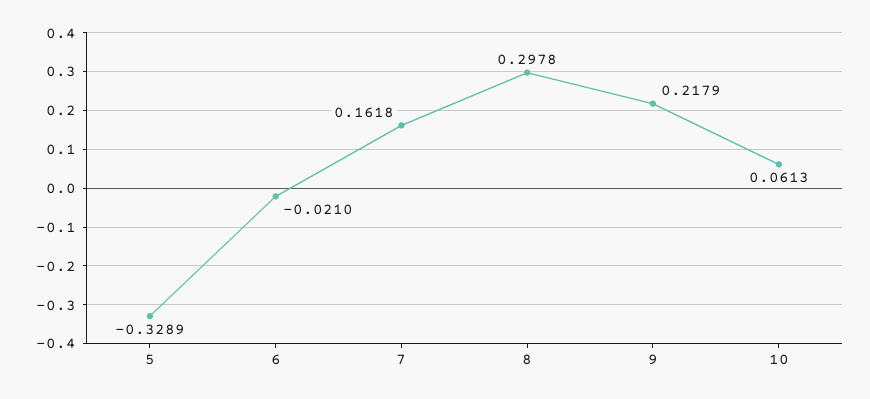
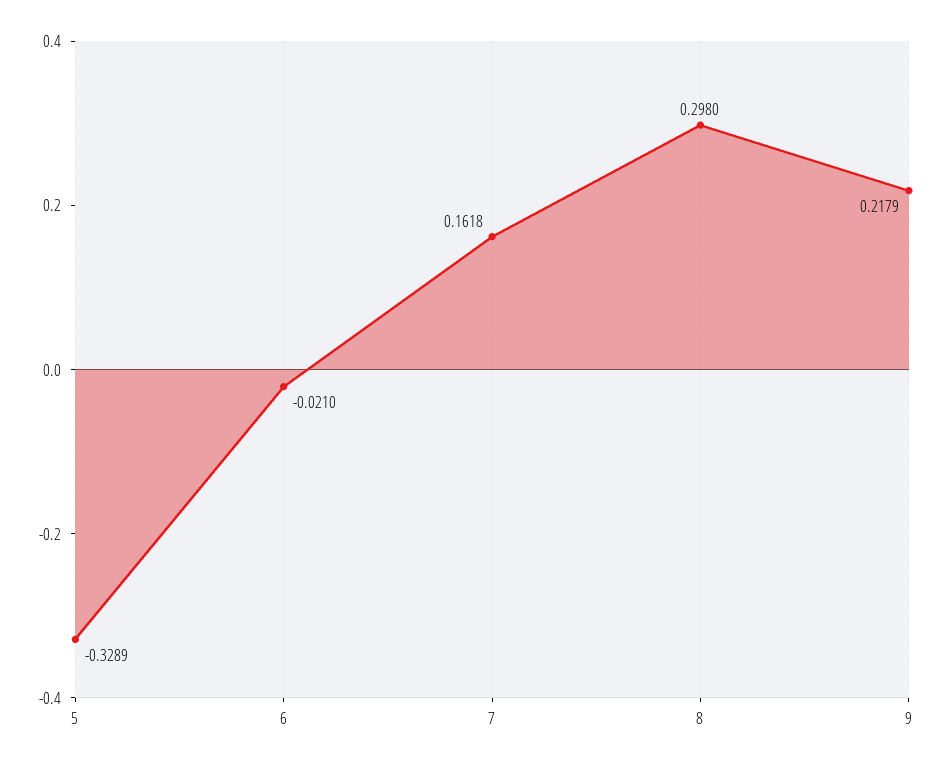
  {
    "5": -0.3289,
    "6": -0.021,
    "7": 0.1618,
-   "8": 0.2978,
+   "8": 0.298,
-   "9": 0.2179,
+   "9": 0.2179
-   "10": 0.0613
  }

